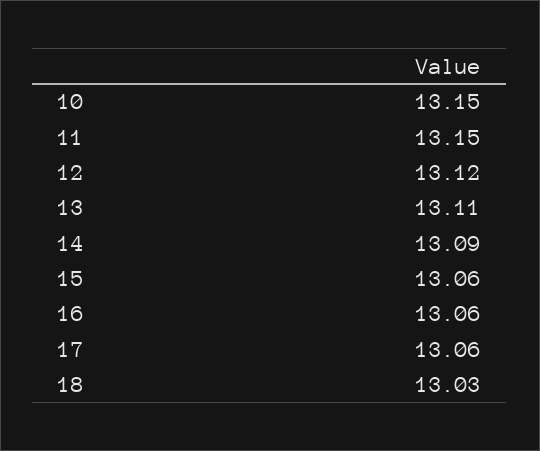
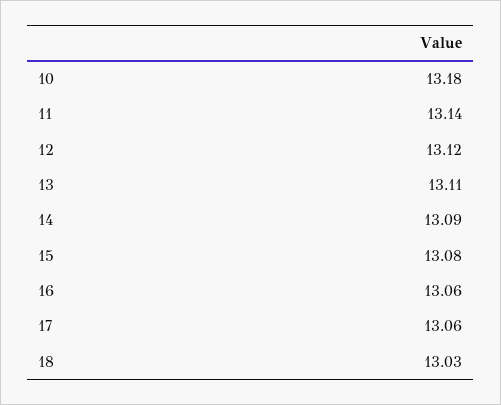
  {
-   "10": 13.15,
+   "10": 13.18,
-   "11": 13.15,
+   "11": 13.14,
    "12": 13.12,
    "13": 13.11,
    "14": 13.09,
-   "15": 13.06,
+   "15": 13.08,
    "16": 13.06,
    "17": 13.06,
    "18": 13.03
  }

